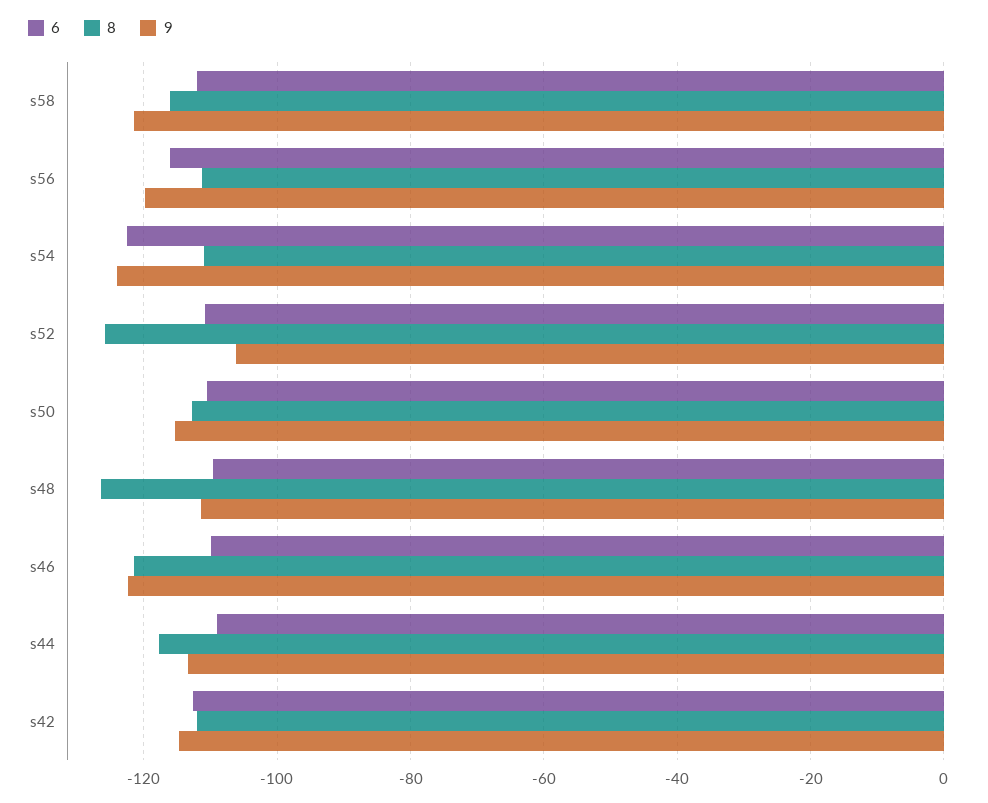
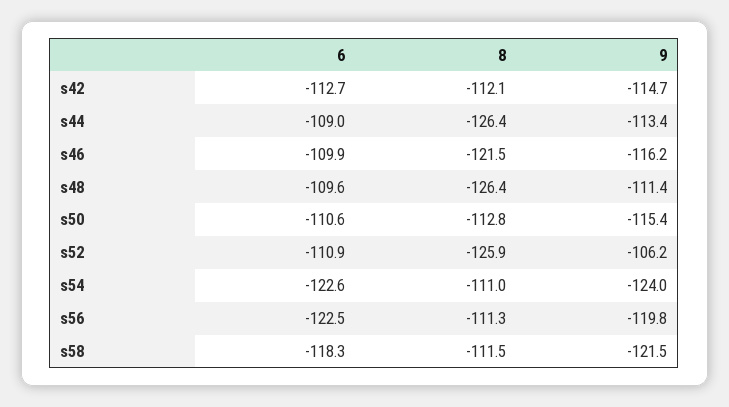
  {
    "6": {
-     "s58": -112,
+     "s58": -118.3,
-     "s56": -116,
+     "s56": -122.5,
      "s54": -122.6,
      "s52": -110.9,
      "s50": -110.6,
      "s48": -109.6,
      "s46": -109.9,
      "s44": -109,
      "s42": -112.7
    },
    "8": {
-     "s58": -116,
+     "s58": -111.5,
      "s56": -111.3,
      "s54": -111,
      "s52": -125.9,
      "s50": -112.8,
      "s48": -126.4,
      "s46": -121.5,
-     "s44": -118,
+     "s44": -126.4,
      "s42": -112.1
    },
    "9": {
      "s58": -121.5,
      "s56": -119.8,
      "s54": -124,
      "s52": -106.2,
      "s50": -115.4,
      "s48": -111.4,
-     "s46": -122,
+     "s46": -116.2,
      "s44": -113.4,
      "s42": -114.7
    }
  }

